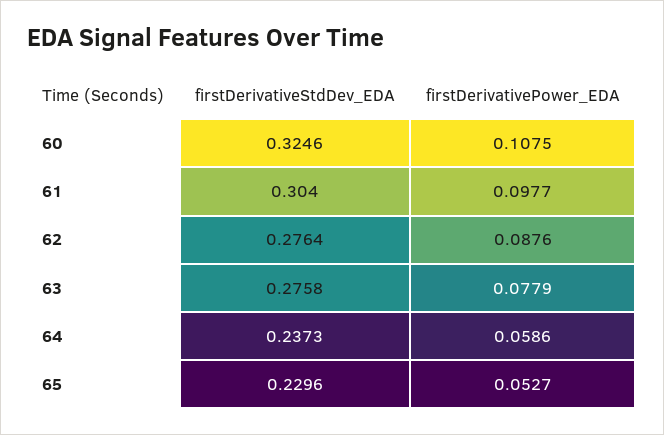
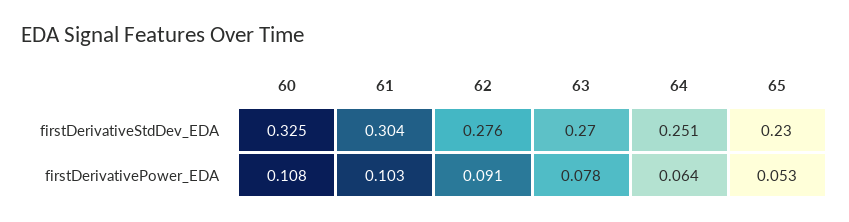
  {
    "firstDerivativeStdDev_EDA": {
      "60": 0.3246,
      "61": 0.304,
      "62": 0.2764,
-     "63": 0.2758,
+     "63": 0.27,
-     "64": 0.2373,
+     "64": 0.251,
      "65": 0.2296
    },
    "firstDerivativePower_EDA": {
      "60": 0.1075,
-     "61": 0.0977,
+     "61": 0.103,
-     "62": 0.0876,
+     "62": 0.091,
      "63": 0.0779,
-     "64": 0.0586,
+     "64": 0.064,
      "65": 0.0527
    }
  }

